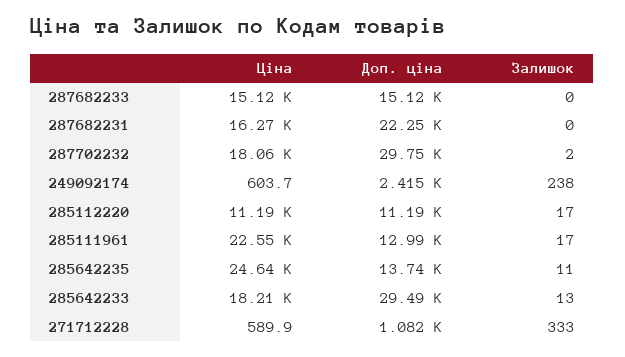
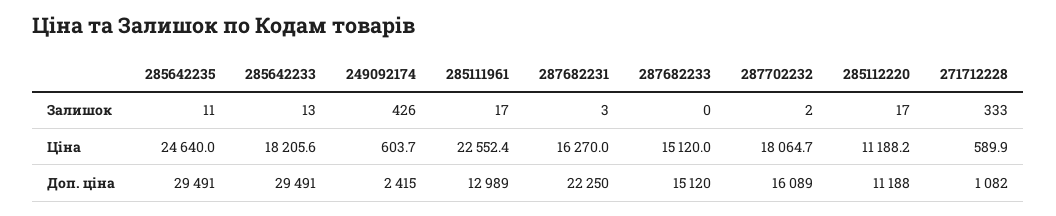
  {
    "Ціна": {
      "287682233": 15120,
      "287682231": 16270,
      "287702232": 18064.7,
      "249092174": 603.7,
      "285112220": 11188.2,
      "285111961": 22552.4,
      "285642235": 24640,
      "285642233": 18205.6,
      "271712228": 589.9
    },
    "Доп. ціна": {
      "287682233": 15120,
      "287682231": 22250,
-     "287702232": 29750,
+     "287702232": 16089,
      "249092174": 2415,
      "285112220": 11188,
      "285111961": 12989,
-     "285642235": 13740,
+     "285642235": 29491,
      "285642233": 29491,
      "271712228": 1082
    },
    "Залишок": {
      "287682233": 0,
-     "287682231": 0,
+     "287682231": 3,
      "287702232": 2,
-     "249092174": 238,
+     "249092174": 426,
      "285112220": 17,
      "285111961": 17,
      "285642235": 11,
      "285642233": 13,
      "271712228": 333
    }
  }

